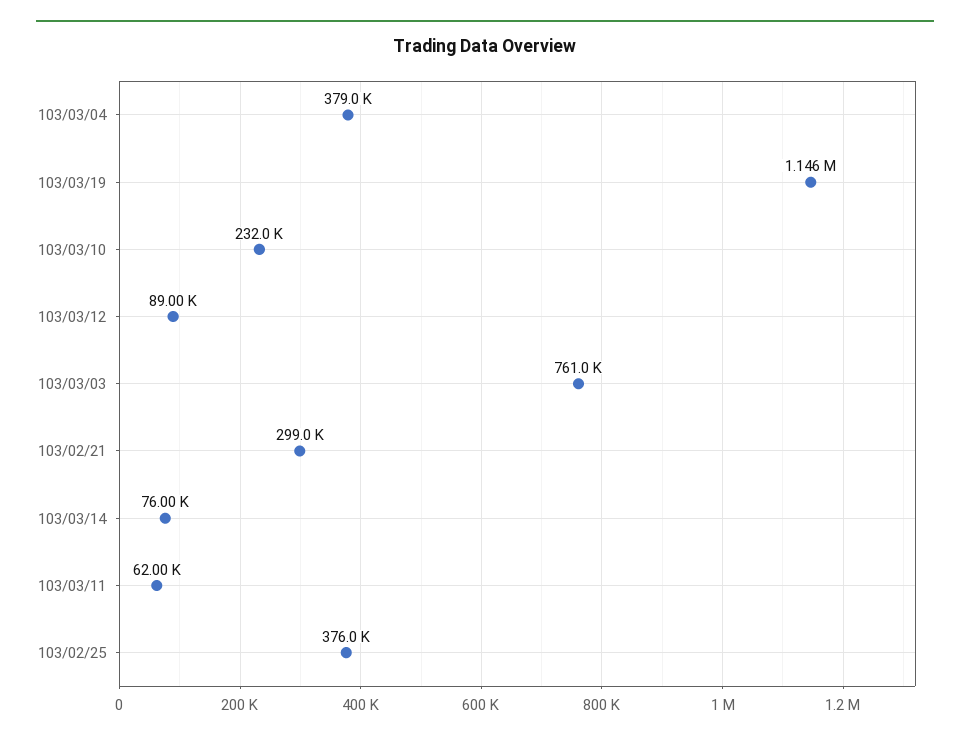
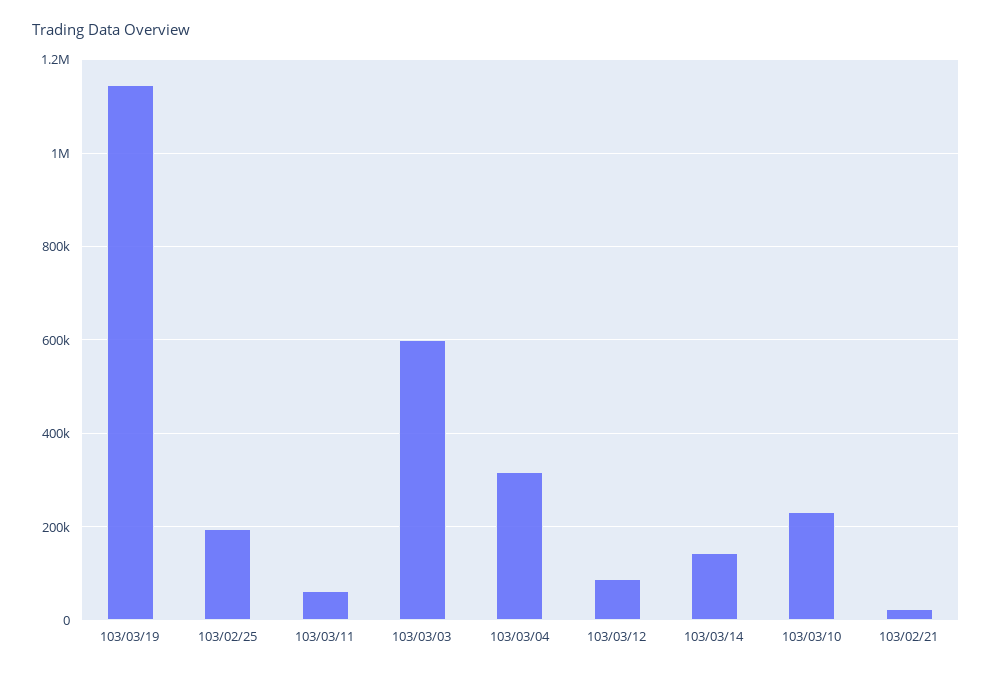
  {
-   "103/03/04": 379000,
+   "103/03/04": 320000,
    "103/03/19": 1146000,
    "103/03/10": 232000,
    "103/03/12": 89000,
-   "103/03/03": 761000,
+   "103/03/03": 600000,
-   "103/02/21": 299000,
+   "103/02/21": 20000,
-   "103/03/14": 76000,
+   "103/03/14": 140000,
    "103/03/11": 62000,
-   "103/02/25": 376000
+   "103/02/25": 200000
  }

